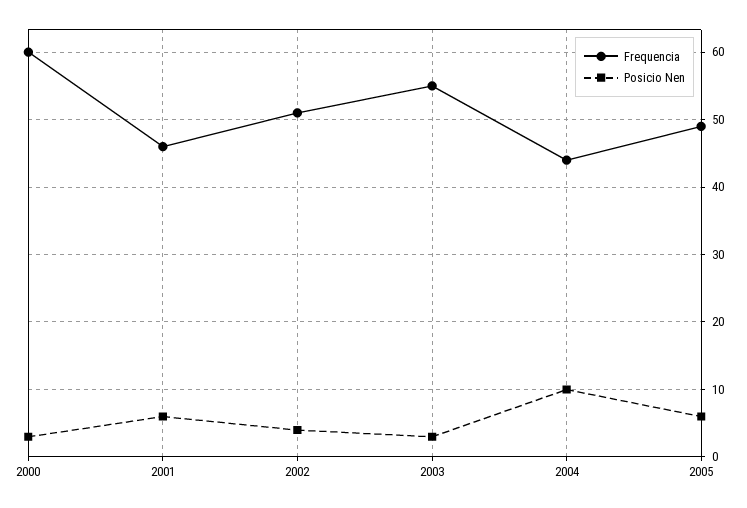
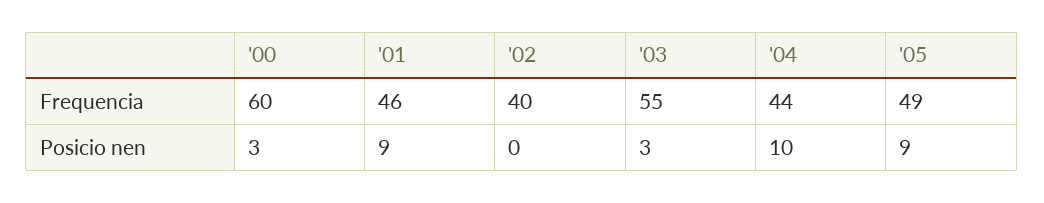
  {
    "Frequencia": {
      "2000": 60,
      "2001": 46,
-     "2002": 51,
+     "2002": 40,
      "2003": 55,
      "2004": 44,
      "2005": 49
    },
    "Posicio Nen": {
      "2000": 3,
-     "2001": 6,
+     "2001": 9,
-     "2002": 4,
+     "2002": 0,
      "2003": 3,
      "2004": 10,
-     "2005": 6
+     "2005": 9
    }
  }

